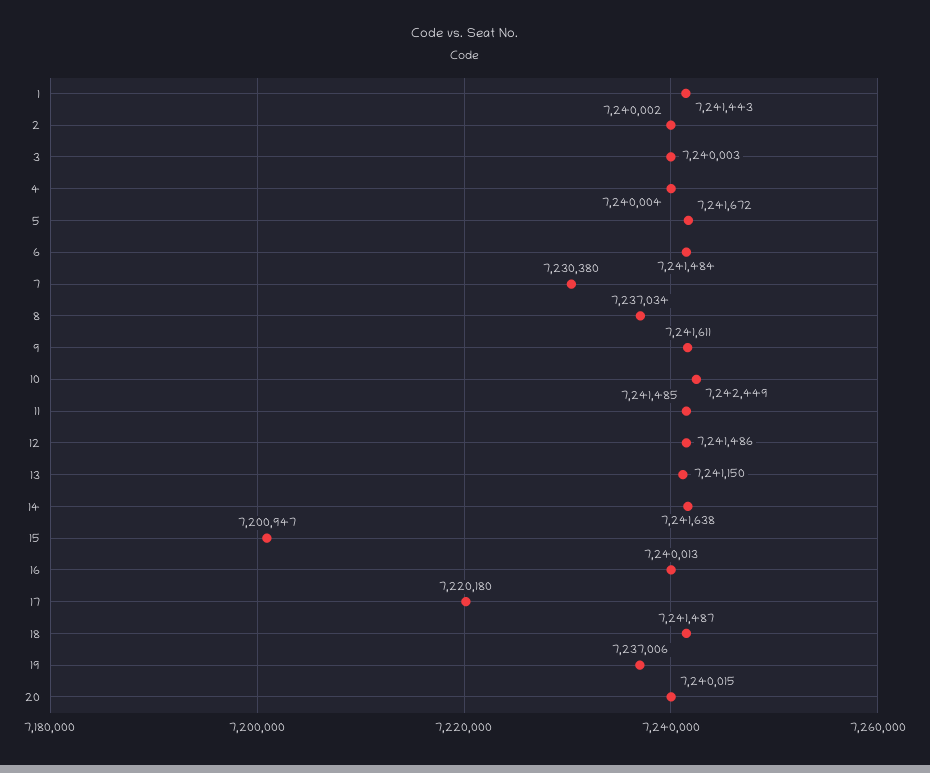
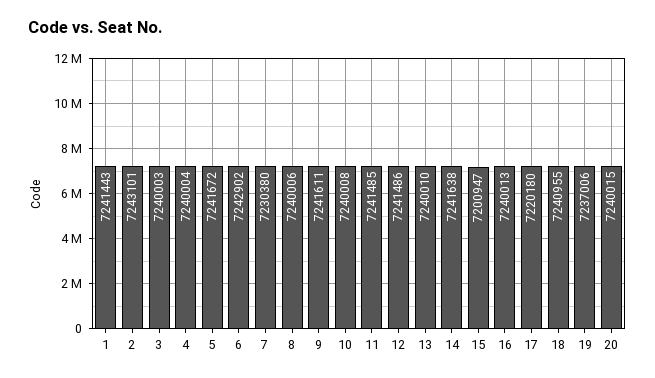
  {
    "1": 7241443,
-   "2": 7240002,
+   "2": 7243101,
    "3": 7240003,
    "4": 7240004,
    "5": 7241672,
-   "6": 7241484,
+   "6": 7242902,
    "7": 7230380,
-   "8": 7237034,
+   "8": 7240006,
    "9": 7241611,
-   "10": 7242449,
+   "10": 7240008,
    "11": 7241485,
    "12": 7241486,
-   "13": 7241150,
+   "13": 7240010,
    "14": 7241638,
    "15": 7200947,
    "16": 7240013,
    "17": 7220180,
-   "18": 7241487,
+   "18": 7240955,
    "19": 7237006,
    "20": 7240015
  }

